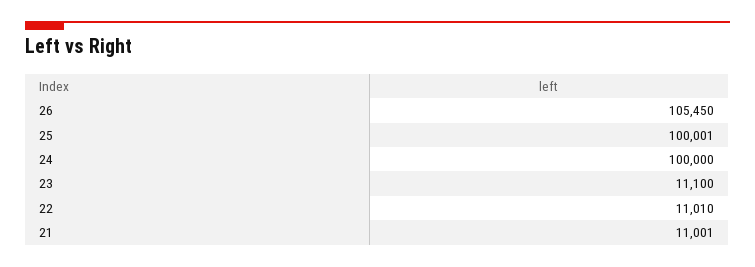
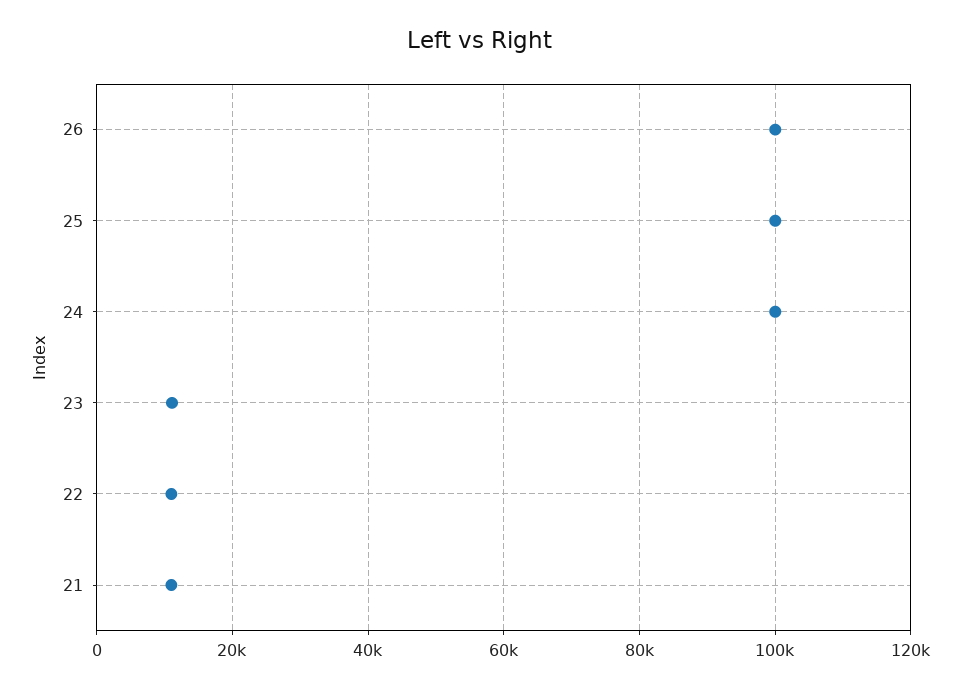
  {
-   "26": 105450,
+   "26": 100000,
    "25": 100001,
    "24": 100000,
    "23": 11100,
    "22": 11010,
    "21": 11001
  }

